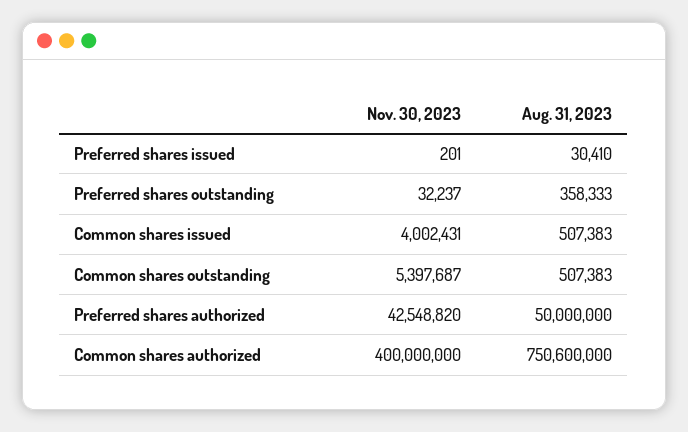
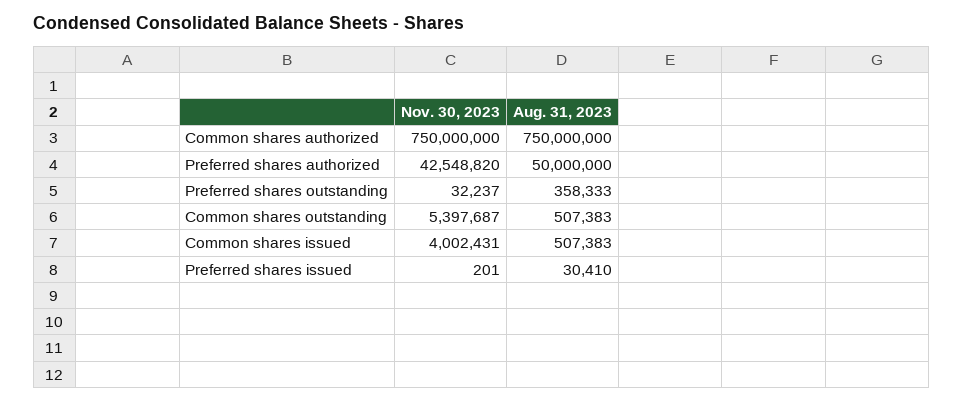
  {
    "Nov. 30, 2023": {
      "Preferred shares issued": 201,
      "Preferred shares outstanding": 32237,
      "Common shares issued": 4002431,
      "Common shares outstanding": 5397687,
      "Preferred shares authorized": 42548820,
-     "Common shares authorized": 400000000
+     "Common shares authorized": 750000000
    },
    "Aug. 31, 2023": {
      "Preferred shares issued": 30410,
      "Preferred shares outstanding": 358333,
      "Common shares issued": 507383,
      "Common shares outstanding": 507383,
      "Preferred shares authorized": 50000000,
-     "Common shares authorized": 750600000
+     "Common shares authorized": 750000000
    }
  }

